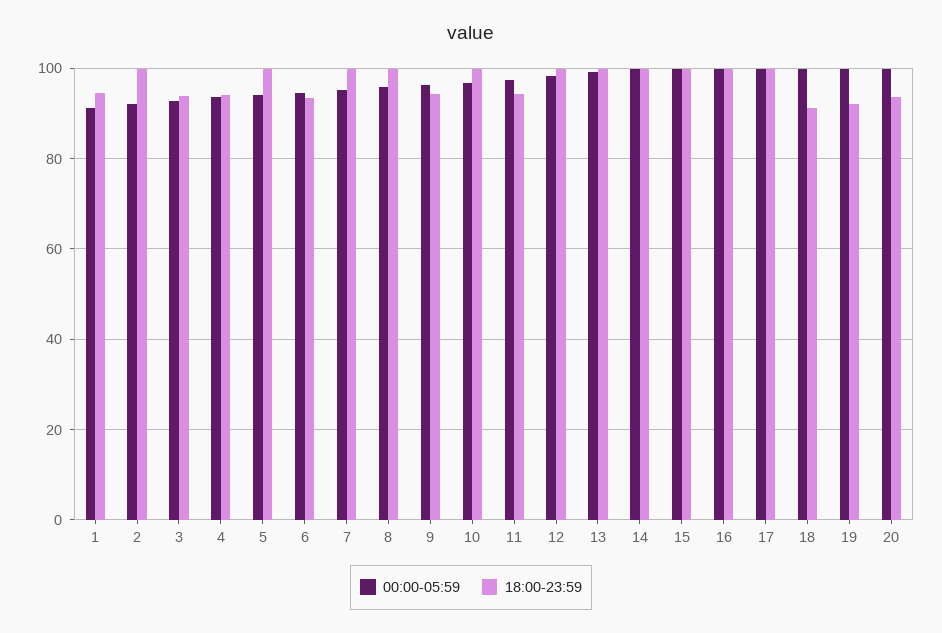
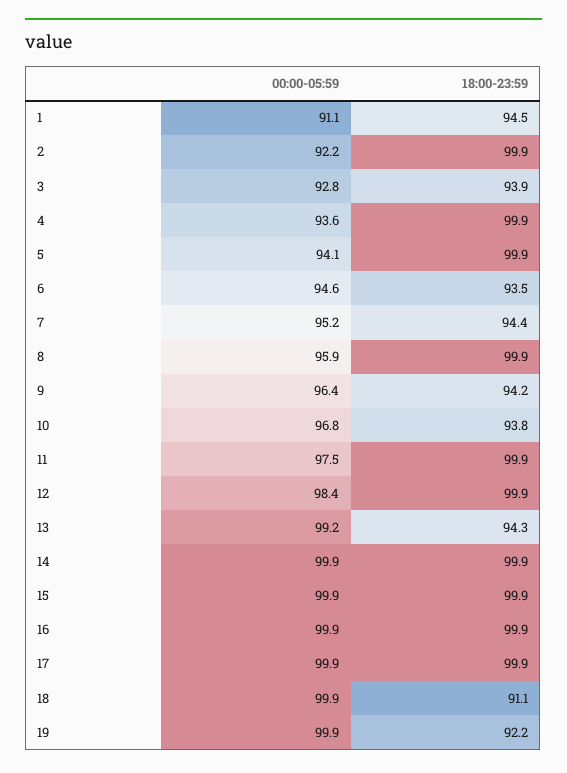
  {
    "00:00-05:59": {
      "1": 91.1,
      "2": 92.2,
      "3": 92.8,
      "4": 93.6,
      "5": 94.1,
      "6": 94.6,
      "7": 95.2,
      "8": 95.9,
      "9": 96.4,
      "10": 96.8,
      "11": 97.5,
      "12": 98.4,
      "13": 99.2,
      "14": 99.9,
      "15": 99.9,
      "16": 99.9,
      "17": 99.9,
      "18": 99.9,
-     "19": 99.9,
+     "19": 99.9
-     "20": 100
    },
    "18:00-23:59": {
      "1": 94.5,
      "2": 99.9,
      "3": 93.9,
-     "4": 94,
+     "4": 99.9,
      "5": 99.9,
      "6": 93.5,
-     "7": 100,
+     "7": 94.4,
      "8": 99.9,
      "9": 94.2,
-     "10": 100,
+     "10": 93.8,
-     "11": 94,
+     "11": 99.9,
      "12": 99.9,
-     "13": 100,
+     "13": 94.3,
      "14": 99.9,
      "15": 99.9,
      "16": 99.9,
      "17": 99.9,
      "18": 91.1,
-     "19": 92.2,
+     "19": 92.2
-     "20": 94
    }
  }

